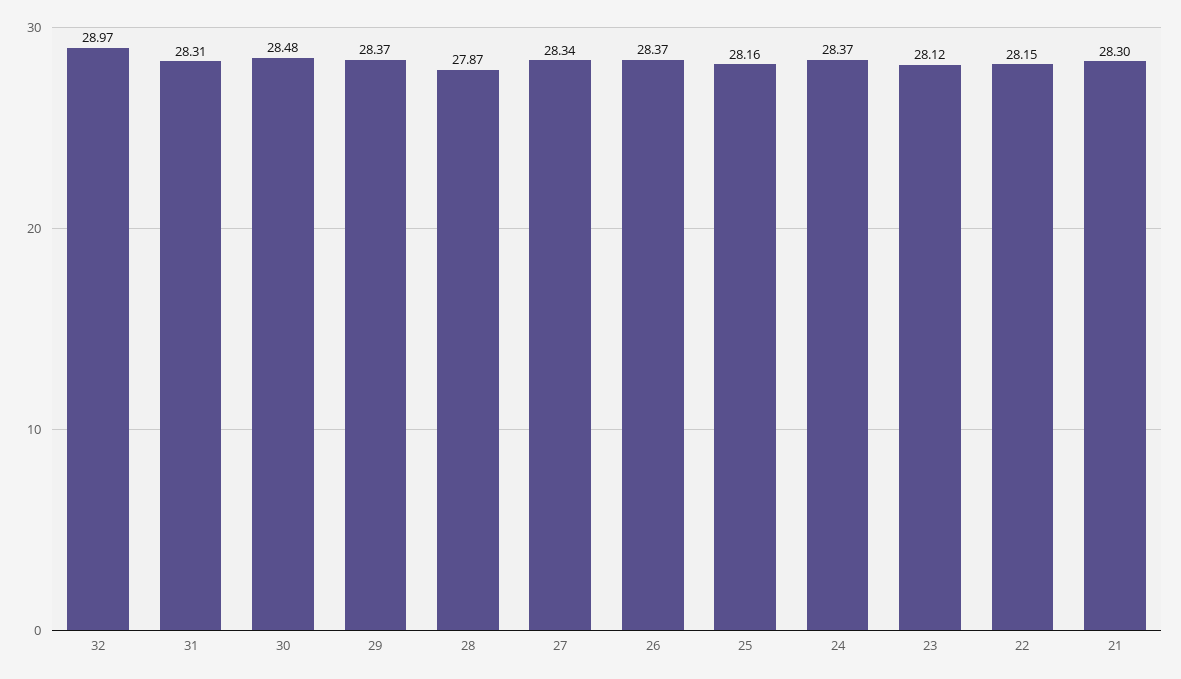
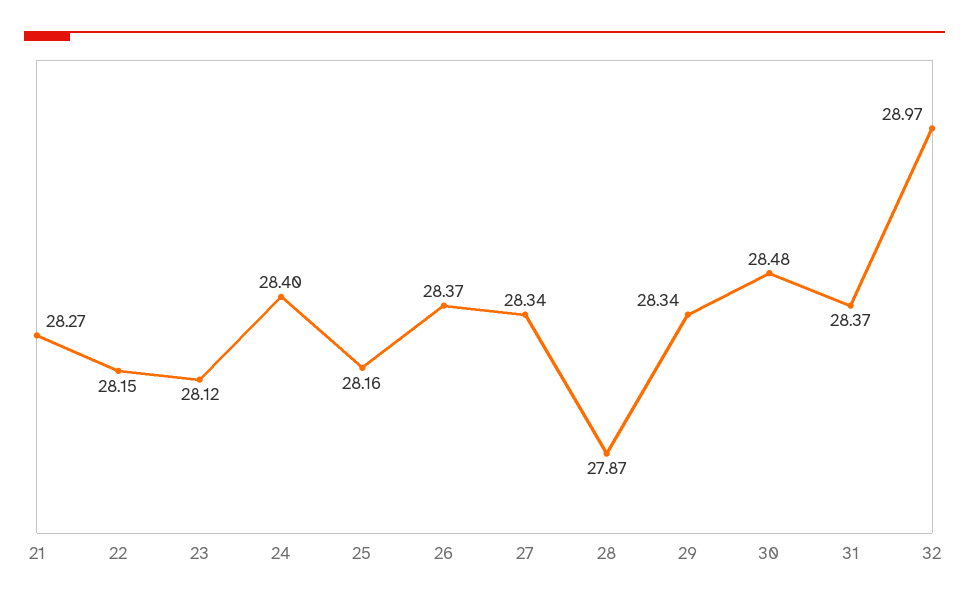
  {
    "32": 28.97,
-   "31": 28.31,
+   "31": 28.37,
    "30": 28.48,
-   "29": 28.37,
+   "29": 28.34,
    "28": 27.87,
    "27": 28.34,
    "26": 28.37,
    "25": 28.16,
-   "24": 28.37,
+   "24": 28.4,
    "23": 28.12,
    "22": 28.15,
-   "21": 28.3
+   "21": 28.27
  }

